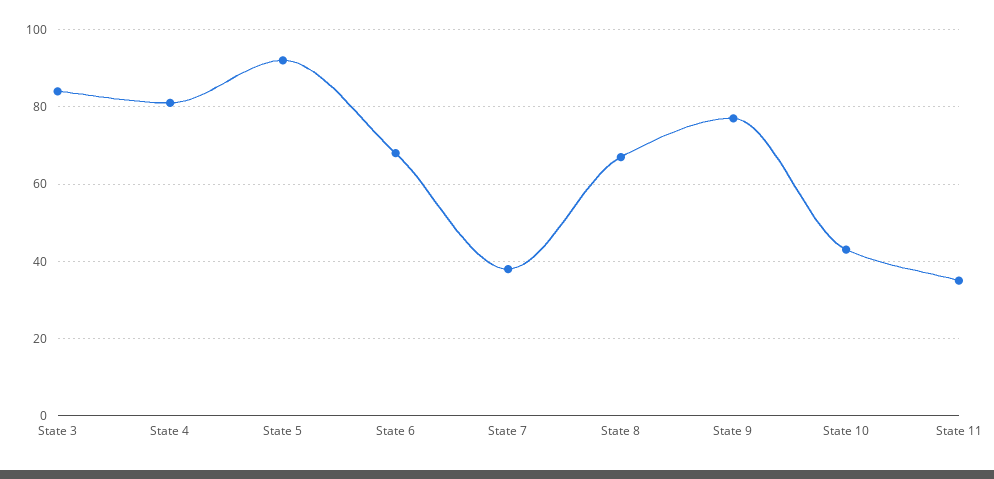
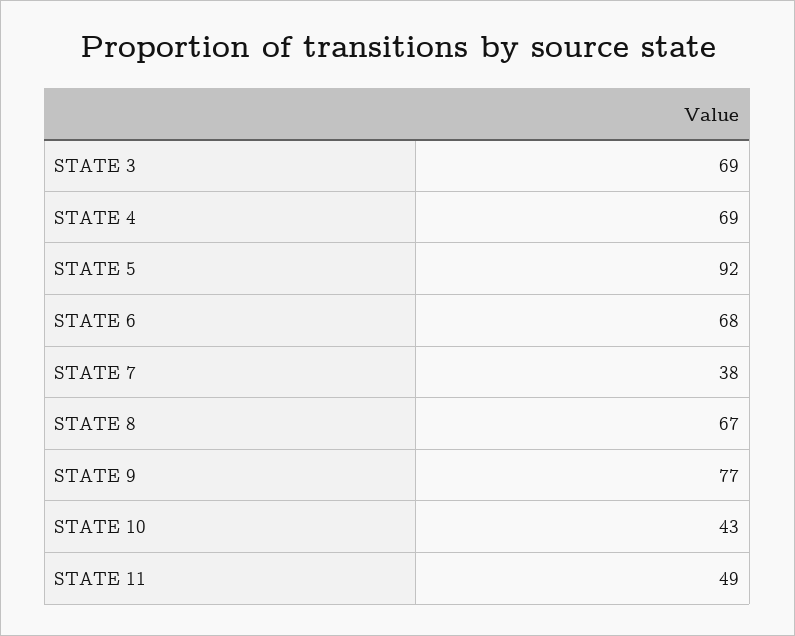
  {
-   "State 3": 85,
+   "State 3": 69,
-   "State 4": 80,
+   "State 4": 69,
    "State 5": 92,
    "State 6": 68,
    "State 7": 38,
    "State 8": 67,
    "State 9": 77,
    "State 10": 43,
-   "State 11": 35
+   "State 11": 49
  }

